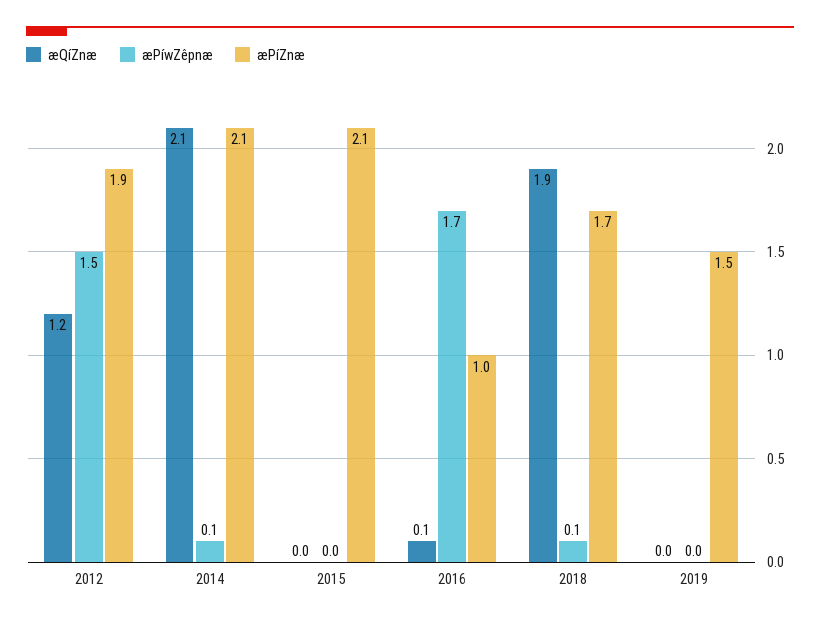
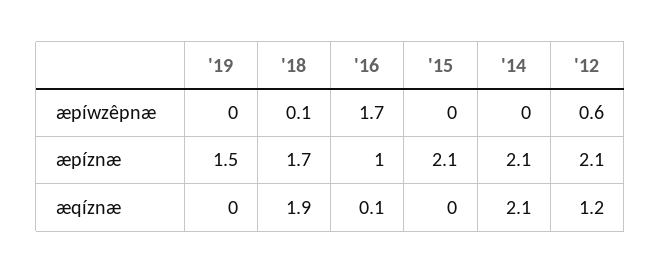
  {
    "æQíZnæ": {
      "2012": 1.2,
      "2014": 2.1,
      "2015": 0,
      "2016": 0.1,
      "2018": 1.9,
      "2019": 0
    },
    "æPíwZêpnæ": {
-     "2012": 1.5,
+     "2012": 0.6,
-     "2014": 0.1,
+     "2014": 0,
      "2015": 0,
      "2016": 1.7,
      "2018": 0.1,
      "2019": 0
    },
    "æPíZnæ": {
-     "2012": 1.9,
+     "2012": 2.1,
      "2014": 2.1,
      "2015": 2.1,
      "2016": 1,
      "2018": 1.7,
      "2019": 1.5
    }
  }

